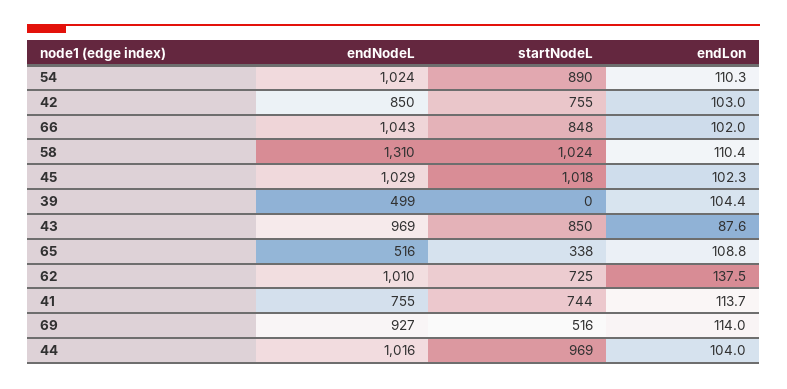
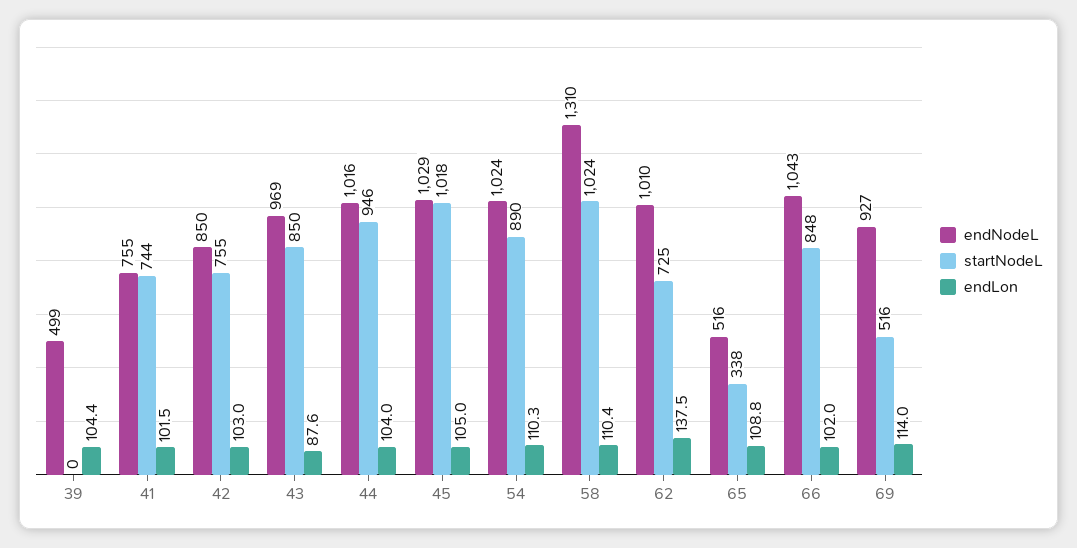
  {
    "endNodeL": {
      "54": 1024,
      "42": 850,
      "66": 1043,
      "58": 1310,
      "45": 1029,
      "39": 499,
      "43": 969,
      "65": 516,
      "62": 1010,
      "41": 755,
      "69": 927,
      "44": 1016
    },
    "startNodeL": {
      "54": 890,
      "42": 755,
      "66": 848,
      "58": 1024,
      "45": 1018,
      "39": 0,
      "43": 850,
      "65": 338,
      "62": 725,
      "41": 744,
      "69": 516,
-     "44": 969
+     "44": 946
    },
    "endLon": {
      "54": 110.3,
      "42": 103,
      "66": 102,
      "58": 110.4,
-     "45": 102.3,
+     "45": 105,
      "39": 104.4,
      "43": 87.6,
      "65": 108.8,
      "62": 137.5,
-     "41": 113.7,
+     "41": 101.5,
      "69": 114,
      "44": 104
    }
  }

